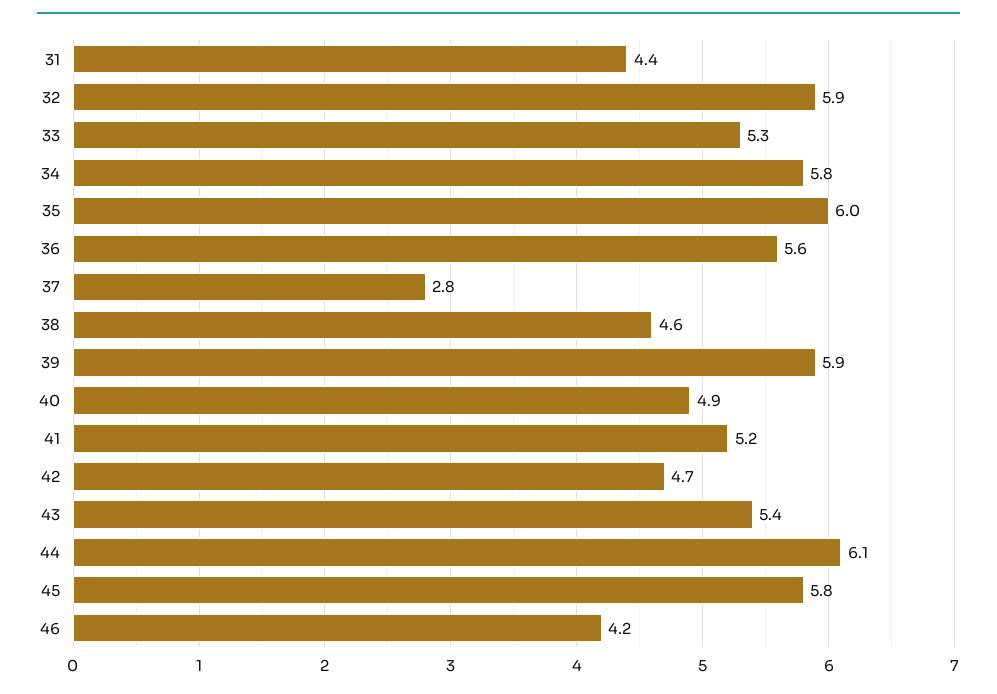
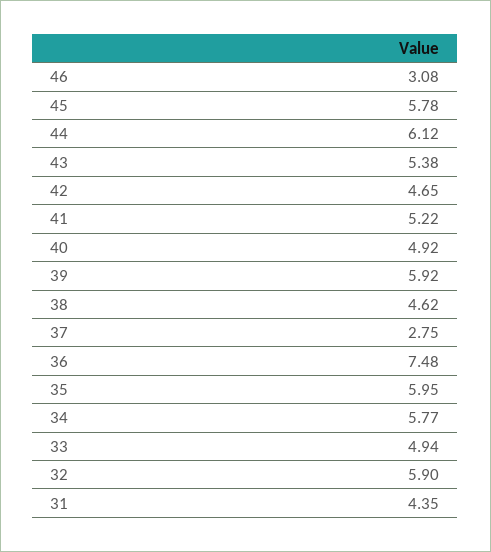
  {
    "31": 4.35,
    "32": 5.9,
-   "33": 5.3,
+   "33": 4.94,
    "34": 5.77,
    "35": 5.95,
-   "36": 5.6,
+   "36": 7.48,
    "37": 2.75,
    "38": 4.62,
    "39": 5.92,
    "40": 4.92,
    "41": 5.22,
    "42": 4.65,
    "43": 5.38,
    "44": 6.12,
    "45": 5.78,
-   "46": 4.2
+   "46": 3.08
  }

